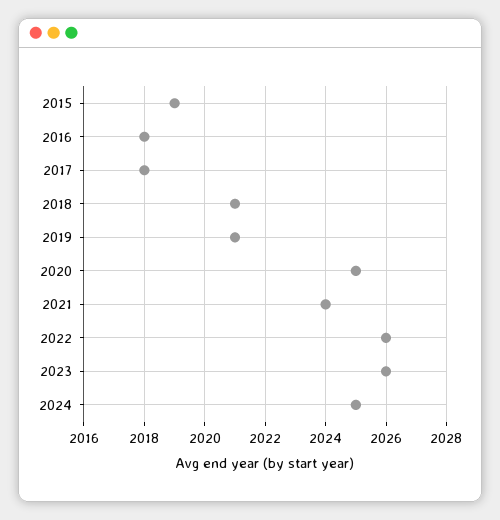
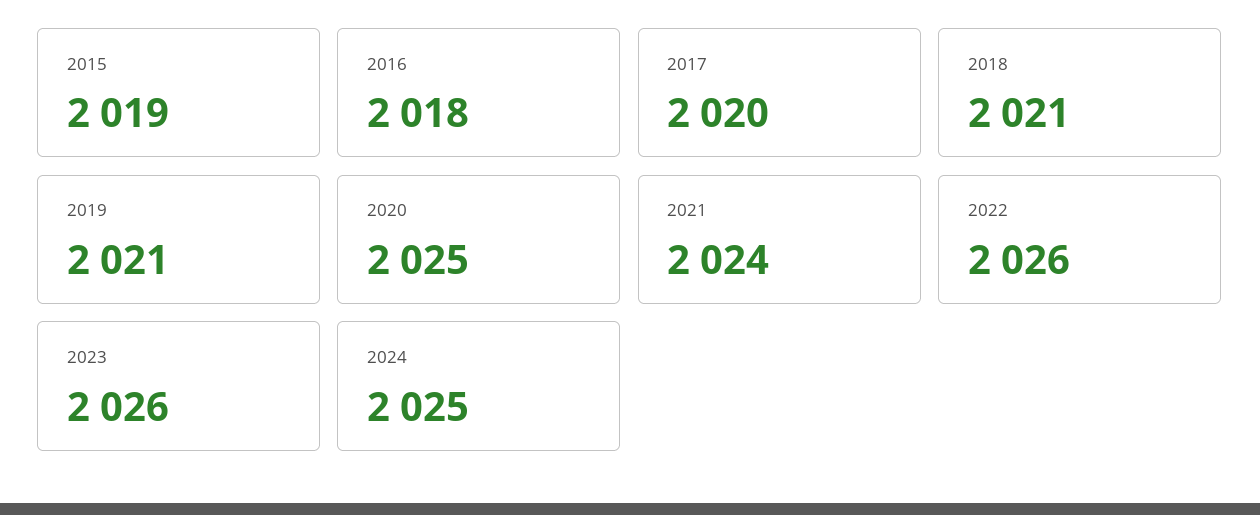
  {
    "2015": 2019,
    "2016": 2018,
-   "2017": 2018,
+   "2017": 2020,
    "2018": 2021,
    "2019": 2021,
    "2020": 2025,
    "2021": 2024,
    "2022": 2026,
    "2023": 2026,
    "2024": 2025
  }

